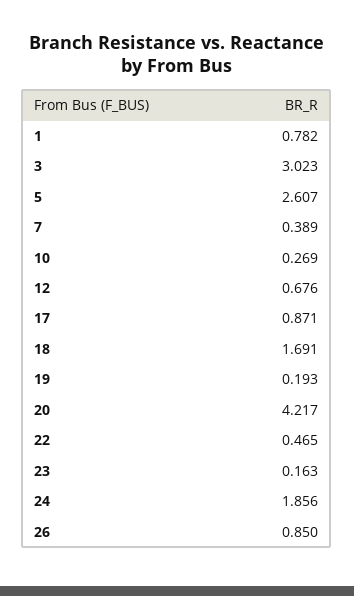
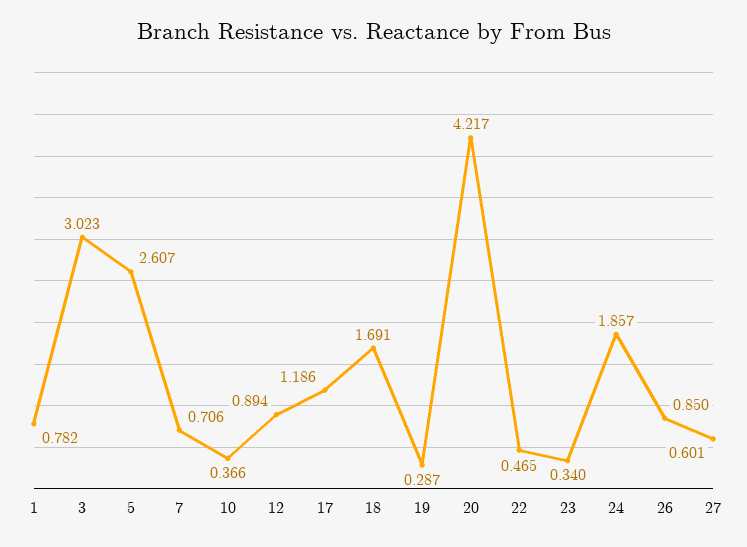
  {
    "1": 0.782,
    "3": 3.023,
    "5": 2.607,
-   "7": 0.389,
+   "7": 0.706,
-   "10": 0.269,
+   "10": 0.366,
-   "12": 0.676,
+   "12": 0.894,
-   "17": 0.871,
+   "17": 1.186,
    "18": 1.691,
-   "19": 0.193,
+   "19": 0.287,
    "20": 4.217,
    "22": 0.465,
-   "23": 0.163,
+   "23": 0.34,
-   "24": 1.856,
+   "24": 1.857,
-   "26": 0.85
+   "26": 0.85,
+   "27": 0.601
  }

